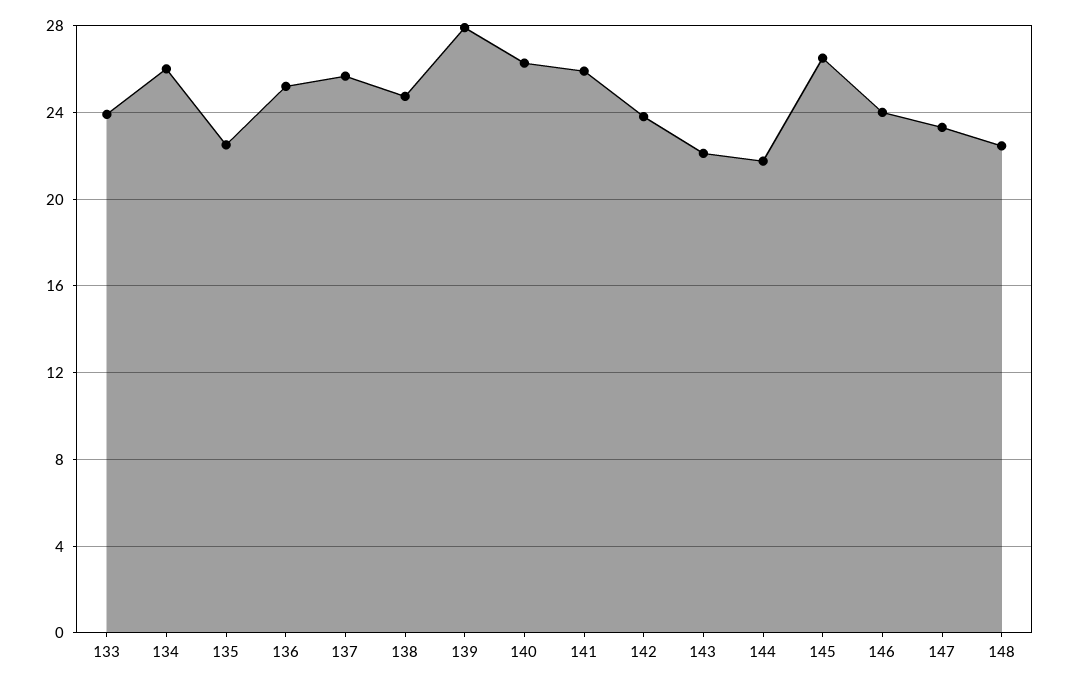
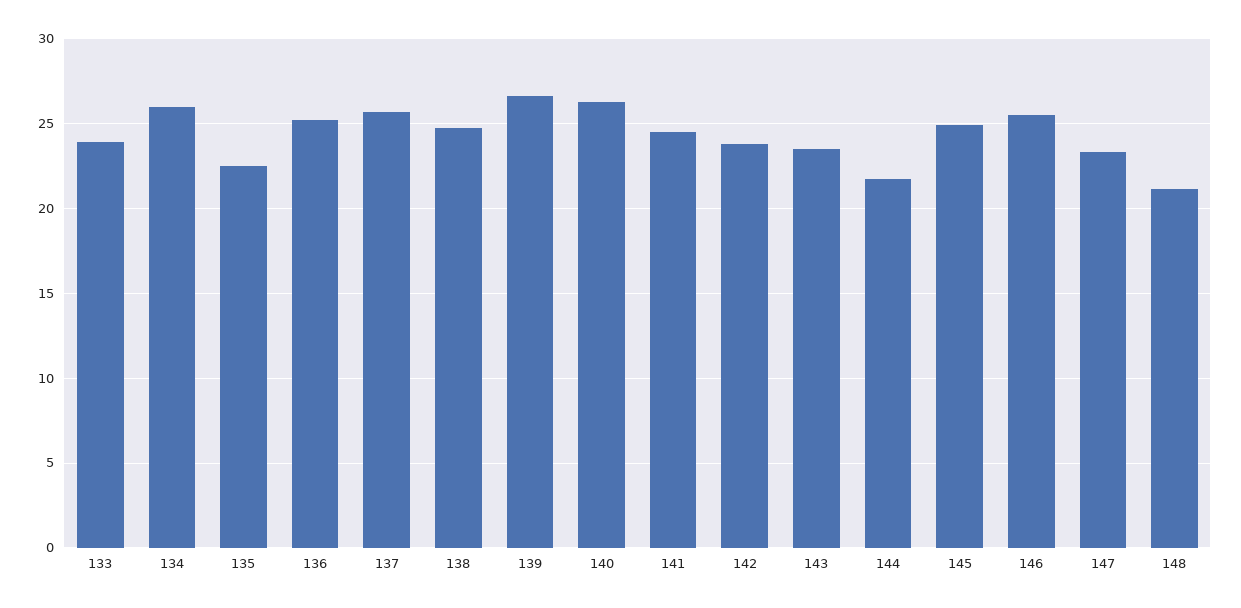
  {
    "133": 24,
    "134": 26,
    "135": 22.5,
    "136": 25,
    "137": 25.5,
    "138": 24.5,
-   "139": 28,
+   "139": 26.5,
    "140": 26.5,
-   "141": 26,
+   "141": 24.5,
    "142": 24,
-   "143": 22,
+   "143": 23.5,
    "144": 22,
-   "145": 26.5,
+   "145": 25,
-   "146": 24,
+   "146": 25.5,
    "147": 23.5,
-   "148": 22.5
+   "148": 21
  }

